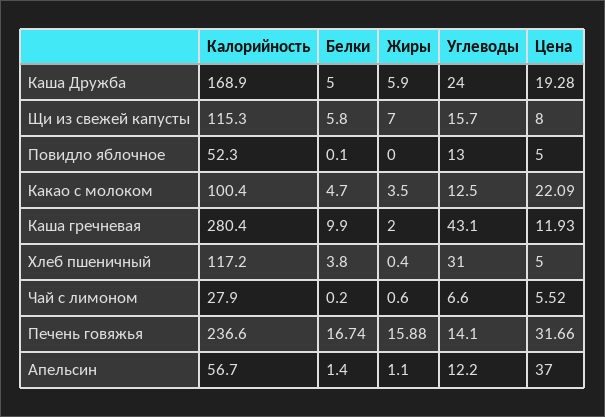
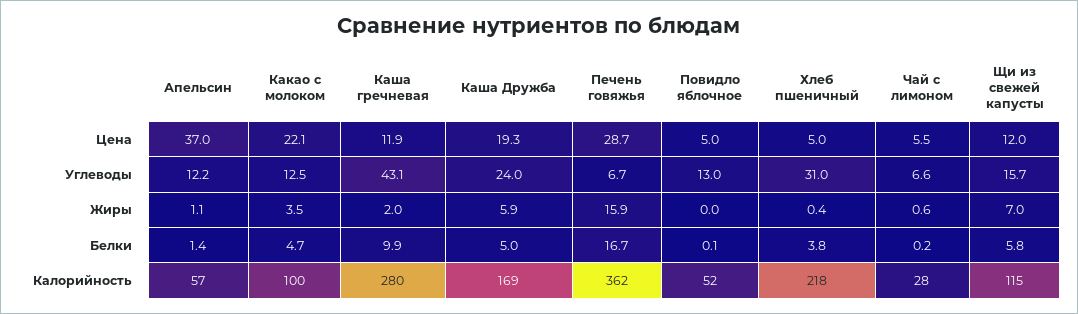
  {
    "Калорийность": {
      "Каша Дружба": 168.9,
      "Щи из свежей капусты": 115.3,
      "Повидло яблочное": 52.3,
      "Какао с молоком": 100.4,
      "Каша гречневая": 280.4,
-     "Хлеб пшеничный": 117.2,
+     "Хлеб пшеничный": 218,
      "Чай с лимоном": 27.9,
-     "Печень говяжья": 236.6,
+     "Печень говяжья": 362,
      "Апельсин": 56.7
    },
    "Белки": {
      "Каша Дружба": 5,
      "Щи из свежей капусты": 5.8,
      "Повидло яблочное": 0.1,
      "Какао с молоком": 4.7,
      "Каша гречневая": 9.9,
      "Хлеб пшеничный": 3.8,
      "Чай с лимоном": 0.2,
      "Печень говяжья": 16.74,
      "Апельсин": 1.4
    },
    "Жиры": {
      "Каша Дружба": 5.9,
      "Щи из свежей капусты": 7,
      "Повидло яблочное": 0,
      "Какао с молоком": 3.5,
      "Каша гречневая": 2,
      "Хлеб пшеничный": 0.4,
      "Чай с лимоном": 0.6,
      "Печень говяжья": 15.88,
      "Апельсин": 1.1
    },
    "Углеводы": {
      "Каша Дружба": 24,
      "Щи из свежей капусты": 15.7,
      "Повидло яблочное": 13,
      "Какао с молоком": 12.5,
      "Каша гречневая": 43.1,
      "Хлеб пшеничный": 31,
      "Чай с лимоном": 6.6,
-     "Печень говяжья": 14.1,
+     "Печень говяжья": 6.7,
      "Апельсин": 12.2
    },
    "Цена": {
      "Каша Дружба": 19.28,
-     "Щи из свежей капусты": 8,
+     "Щи из свежей капусты": 12,
      "Повидло яблочное": 5,
      "Какао с молоком": 22.09,
      "Каша гречневая": 11.93,
      "Хлеб пшеничный": 5,
      "Чай с лимоном": 5.52,
-     "Печень говяжья": 31.66,
+     "Печень говяжья": 28.7,
      "Апельсин": 37
    }
  }

